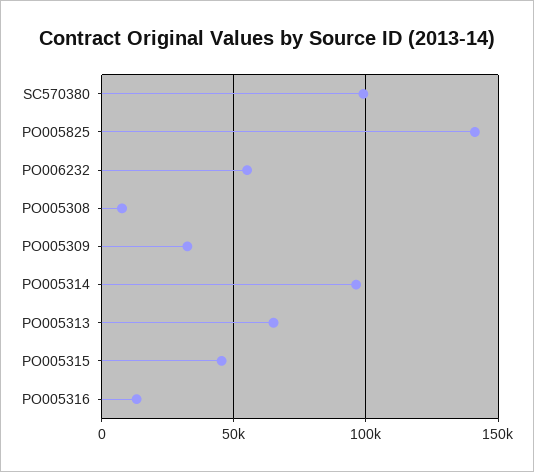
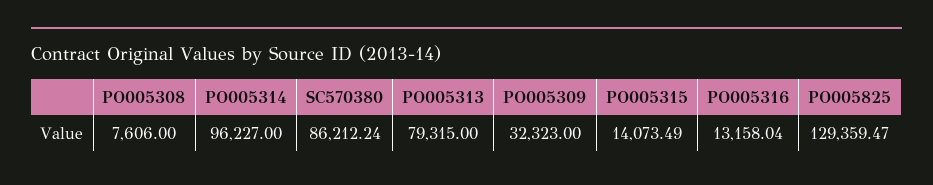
  {
-   "SC570380": 100000,
+   "SC570380": 86212.24,
-   "PO005825": 140000,
+   "PO005825": 129359.47,
-   "PO006232": 55000,
    "PO005308": 7606,
    "PO005309": 32323,
    "PO005314": 96227,
-   "PO005313": 65000,
+   "PO005313": 79315,
-   "PO005315": 45000,
+   "PO005315": 14073.49,
    "PO005316": 13158.04
  }

